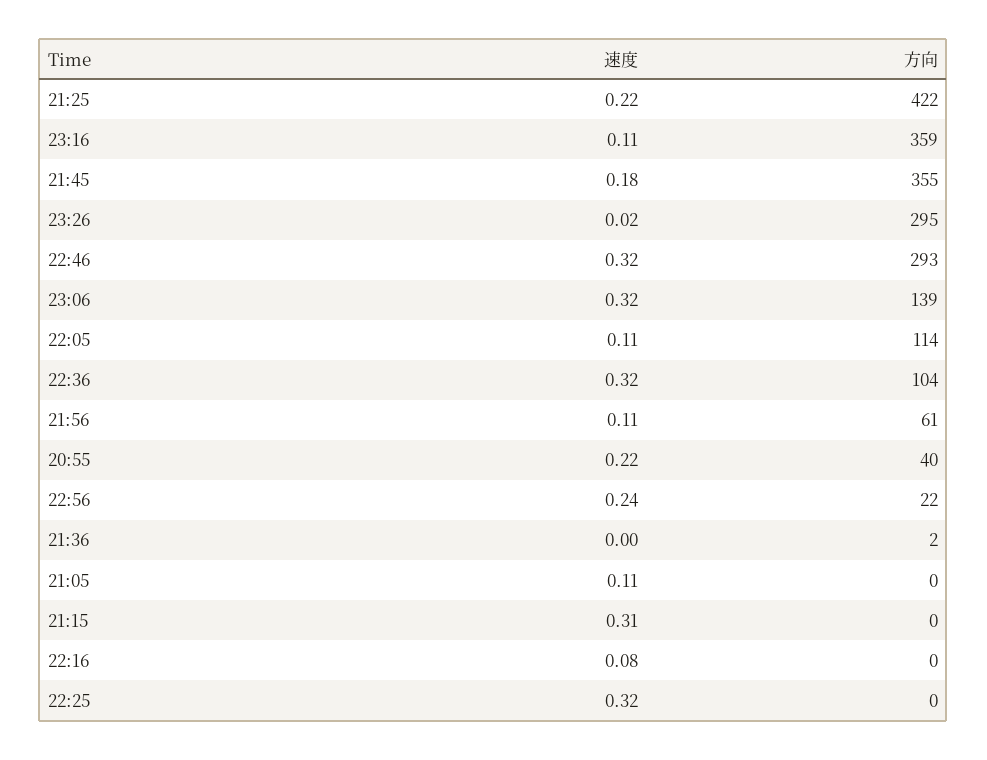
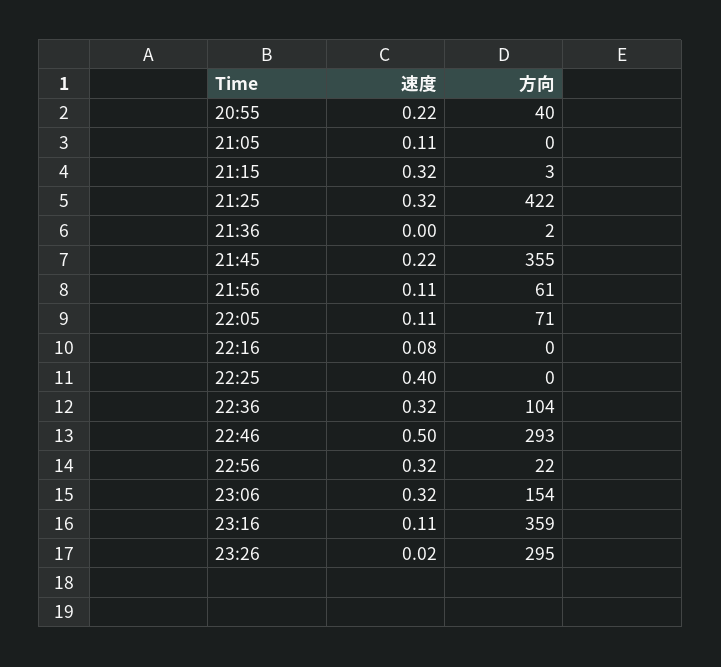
  {
    "速度": {
-     "21:25": 0.22,
+     "21:25": 0.32,
      "23:16": 0.11,
-     "21:45": 0.18,
+     "21:45": 0.22,
      "23:26": 0.02,
-     "22:46": 0.32,
+     "22:46": 0.5,
      "23:06": 0.32,
      "22:05": 0.11,
      "22:36": 0.32,
      "21:56": 0.11,
      "20:55": 0.22,
-     "22:56": 0.24,
+     "22:56": 0.32,
      "21:36": 0,
      "21:05": 0.11,
-     "21:15": 0.31,
+     "21:15": 0.32,
      "22:16": 0.08,
-     "22:25": 0.32
+     "22:25": 0.4
    },
    "方向": {
      "21:25": 422,
      "23:16": 359,
      "21:45": 355,
      "23:26": 295,
      "22:46": 293,
-     "23:06": 139,
+     "23:06": 154,
-     "22:05": 114,
+     "22:05": 71,
      "22:36": 104,
      "21:56": 61,
      "20:55": 40,
      "22:56": 22,
      "21:36": 2,
      "21:05": 0,
-     "21:15": 0,
+     "21:15": 3,
      "22:16": 0,
      "22:25": 0
    }
  }

